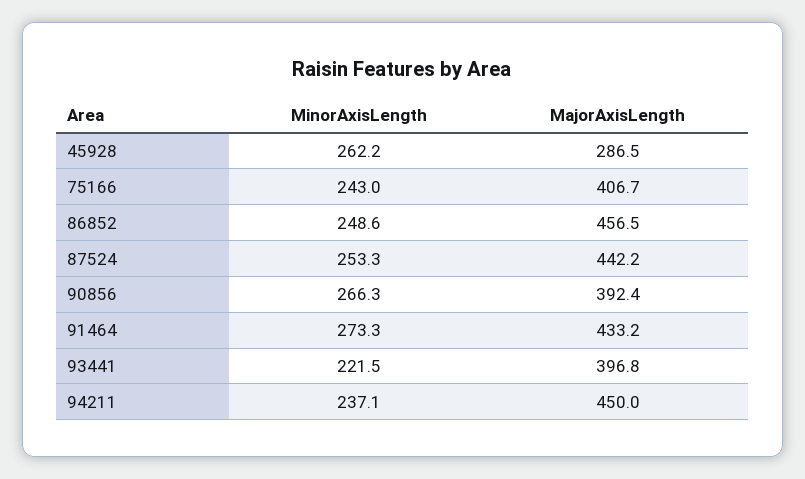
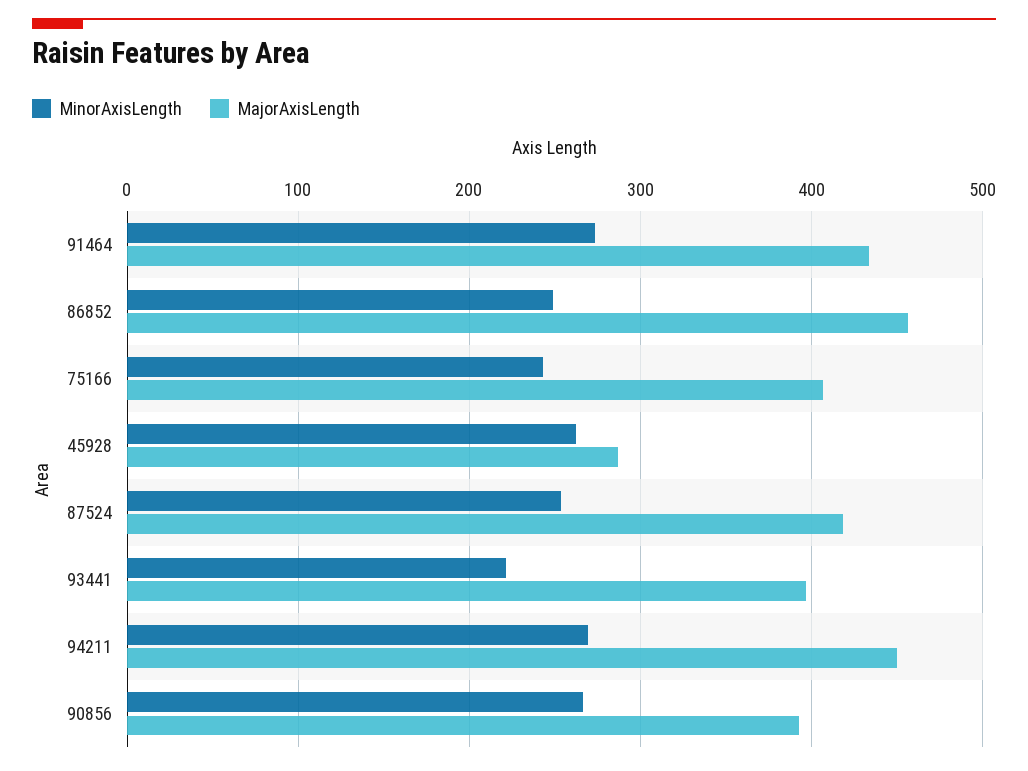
  {
    "MinorAxisLength": {
      "45928": 262.2,
      "75166": 243,
      "86852": 248.6,
      "87524": 253.3,
      "90856": 266.3,
      "91464": 273.3,
      "93441": 221.5,
-     "94211": 237.1
+     "94211": 270
    },
    "MajorAxisLength": {
      "45928": 286.5,
      "75166": 406.7,
      "86852": 456.5,
-     "87524": 442.2,
+     "87524": 420,
      "90856": 392.4,
      "91464": 433.2,
      "93441": 396.8,
      "94211": 450
    }
  }

